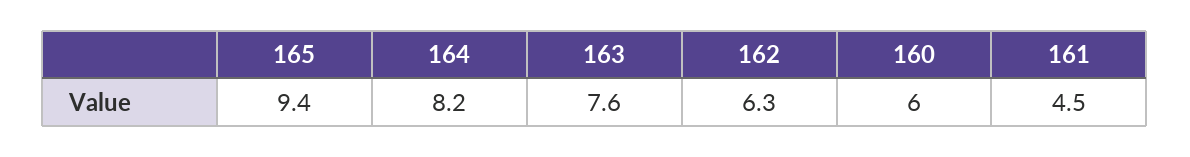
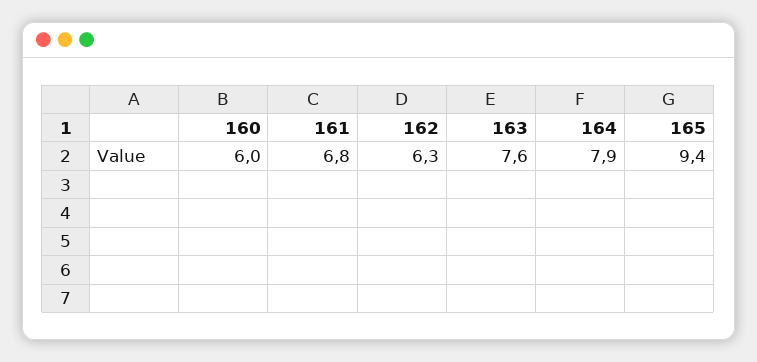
  {
    "165": 9.4,
-   "164": 8.2,
+   "164": 7.9,
    "163": 7.6,
    "162": 6.3,
    "160": 6,
-   "161": 4.5
+   "161": 6.8
  }

